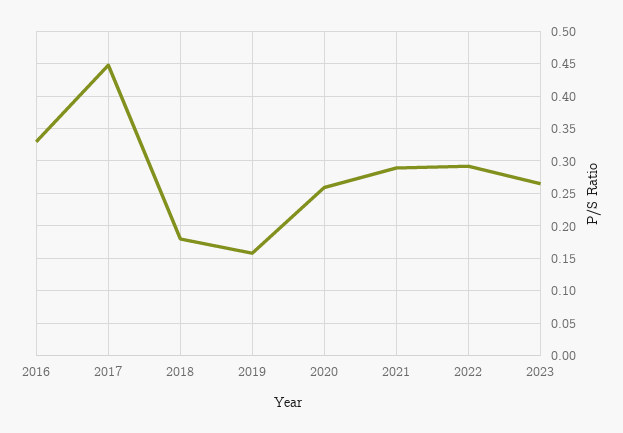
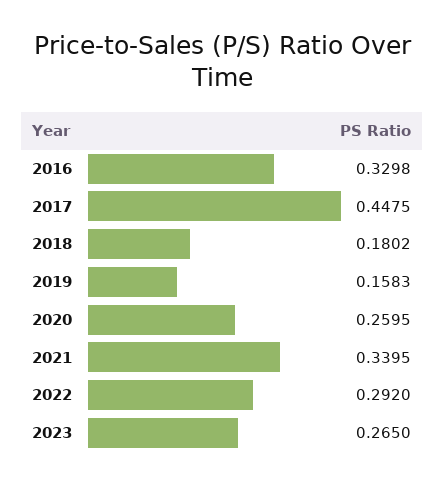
  {
    "2016": 0.3298,
    "2017": 0.4475,
    "2018": 0.1802,
    "2019": 0.1583,
    "2020": 0.2595,
-   "2021": 0.29,
+   "2021": 0.3395,
    "2022": 0.292,
    "2023": 0.265
  }

